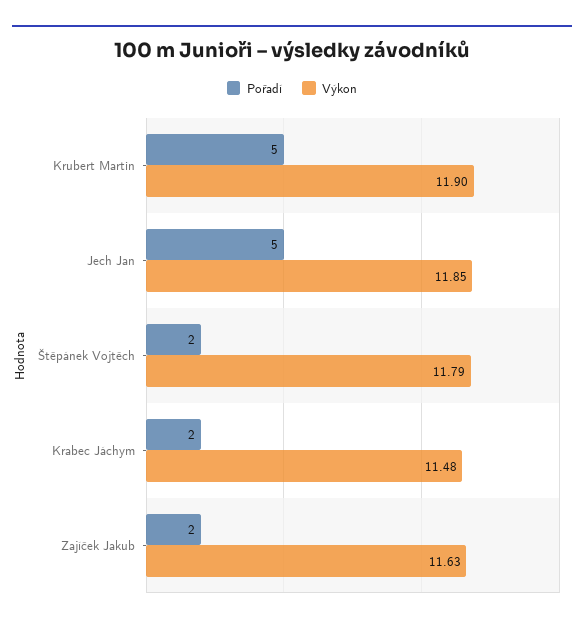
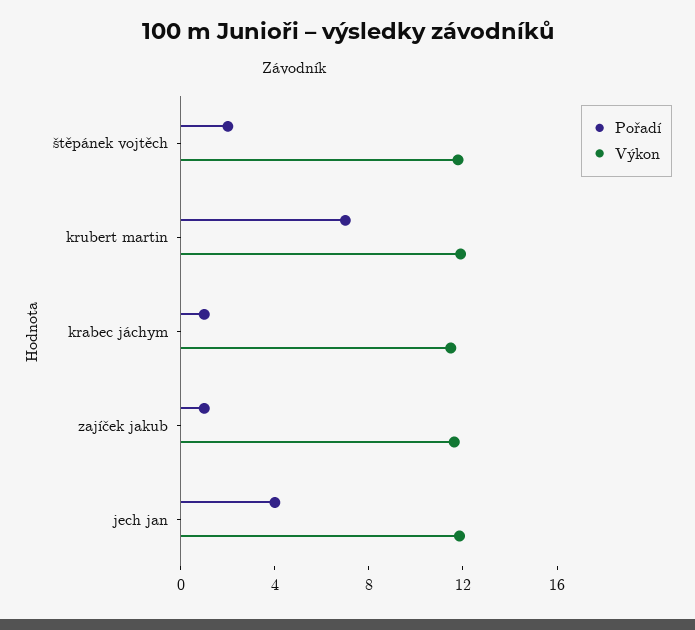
  {
    "Pořadí": {
-     "Krubert Martin": 5,
+     "Krubert Martin": 7,
-     "Jech Jan": 5,
+     "Jech Jan": 4,
      "Štěpánek Vojtěch": 2,
-     "Krabec Jáchym": 2,
+     "Krabec Jáchym": 1,
-     "Zajíček Jakub": 2
+     "Zajíček Jakub": 1
    },
    "Výkon": {
      "Krubert Martin": 11.9,
      "Jech Jan": 11.85,
      "Štěpánek Vojtěch": 11.79,
      "Krabec Jáchym": 11.48,
      "Zajíček Jakub": 11.63
    }
  }

